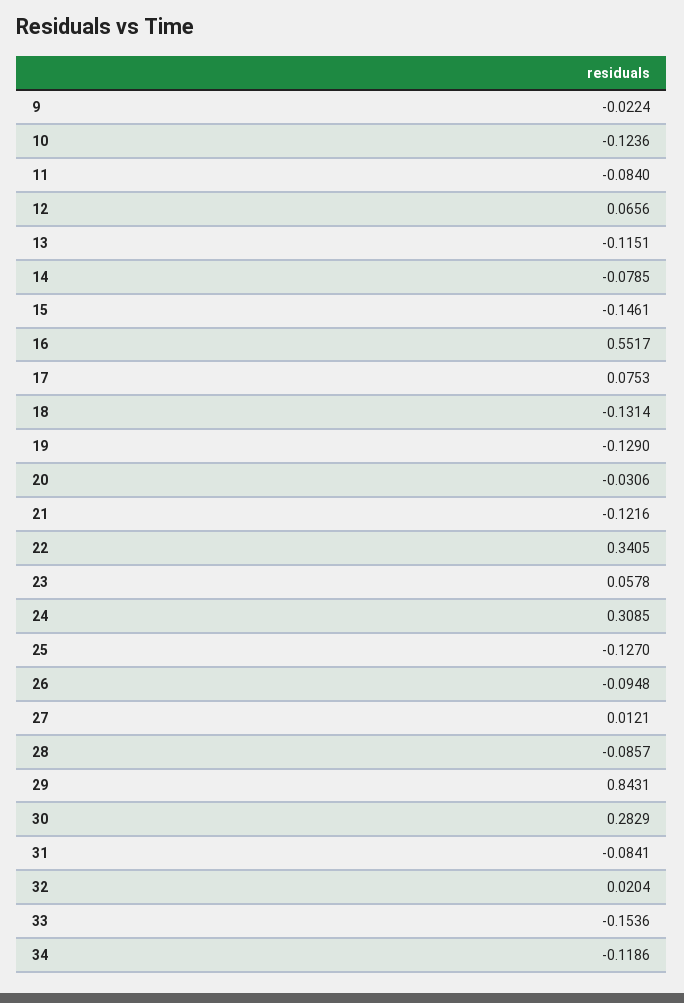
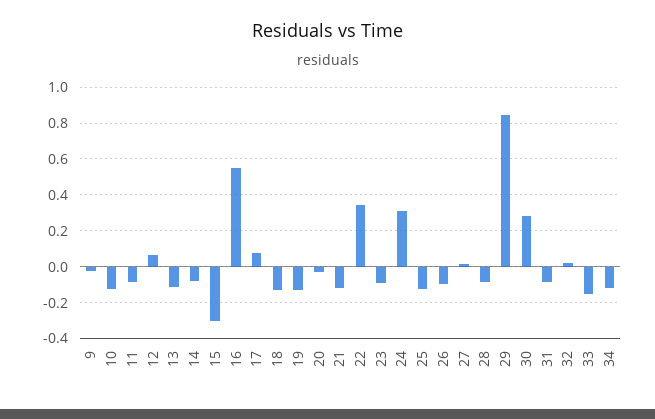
  {
    "9": -0.0224,
    "10": -0.1236,
    "11": -0.084,
    "12": 0.0656,
    "13": -0.1151,
    "14": -0.0785,
-   "15": -0.1461,
+   "15": -0.3,
    "16": 0.5517,
    "17": 0.0753,
    "18": -0.1314,
    "19": -0.129,
    "20": -0.0306,
    "21": -0.1216,
    "22": 0.3405,
-   "23": 0.0578,
+   "23": -0.1,
    "24": 0.3085,
    "25": -0.127,
    "26": -0.0948,
    "27": 0.0121,
    "28": -0.0857,
    "29": 0.8431,
    "30": 0.2829,
    "31": -0.0841,
    "32": 0.0204,
    "33": -0.1536,
    "34": -0.1186
  }

